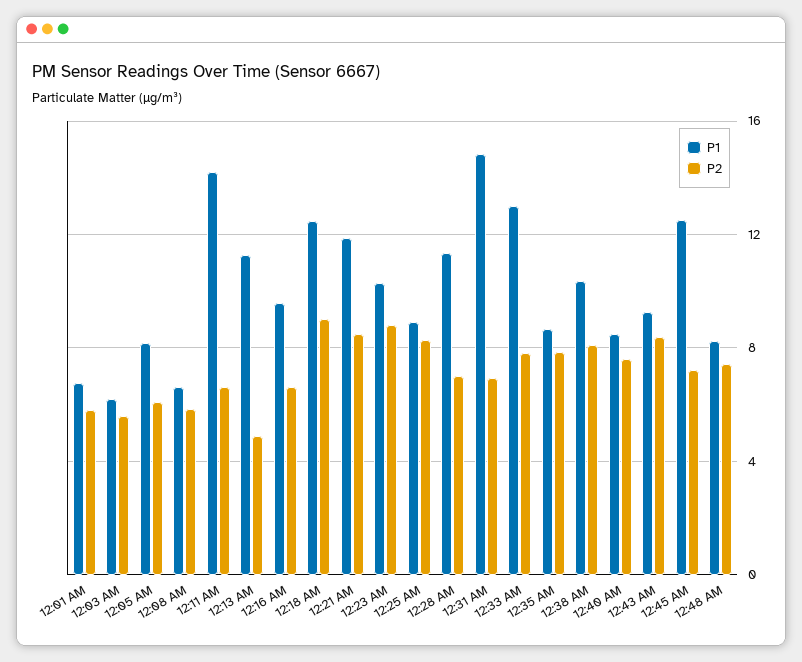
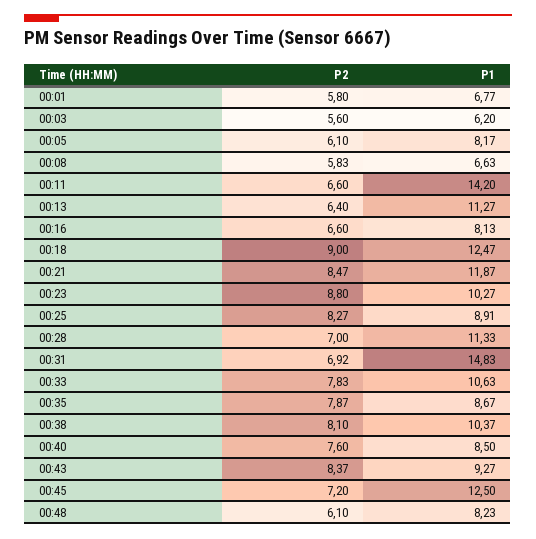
  {
    "P1": {
      "12:01 AM": 6.77,
      "12:03 AM": 6.2,
      "12:05 AM": 8.17,
      "12:08 AM": 6.63,
      "12:11 AM": 14.2,
      "12:13 AM": 11.27,
-     "12:16 AM": 9.5,
+     "12:16 AM": 8.13,
      "12:18 AM": 12.47,
      "12:21 AM": 11.87,
      "12:23 AM": 10.27,
      "12:25 AM": 8.91,
      "12:28 AM": 11.33,
      "12:31 AM": 14.83,
-     "12:33 AM": 13,
+     "12:33 AM": 10.63,
      "12:35 AM": 8.67,
      "12:38 AM": 10.37,
      "12:40 AM": 8.5,
      "12:43 AM": 9.27,
      "12:45 AM": 12.5,
      "12:48 AM": 8.23
    },
    "P2": {
      "12:01 AM": 5.8,
      "12:03 AM": 5.6,
      "12:05 AM": 6.1,
      "12:08 AM": 5.83,
      "12:11 AM": 6.6,
-     "12:13 AM": 5,
+     "12:13 AM": 6.4,
      "12:16 AM": 6.6,
      "12:18 AM": 9,
      "12:21 AM": 8.47,
      "12:23 AM": 8.8,
      "12:25 AM": 8.27,
      "12:28 AM": 7,
      "12:31 AM": 6.92,
      "12:33 AM": 7.83,
      "12:35 AM": 7.87,
      "12:38 AM": 8.1,
      "12:40 AM": 7.6,
      "12:43 AM": 8.37,
      "12:45 AM": 7.2,
-     "12:48 AM": 7.5
+     "12:48 AM": 6.1
    }
  }

